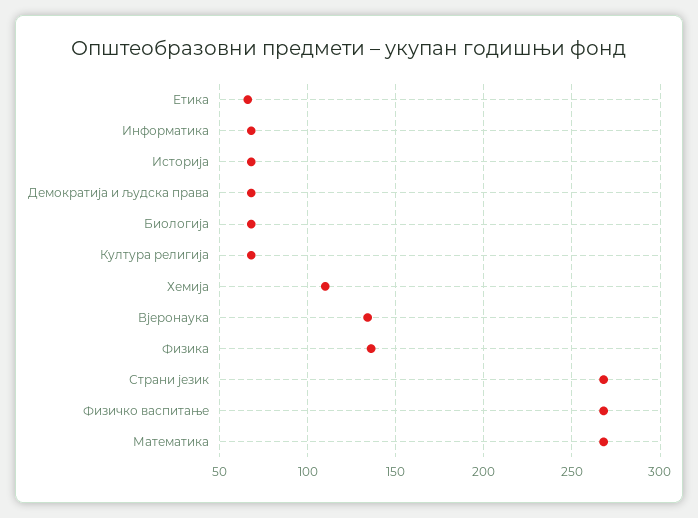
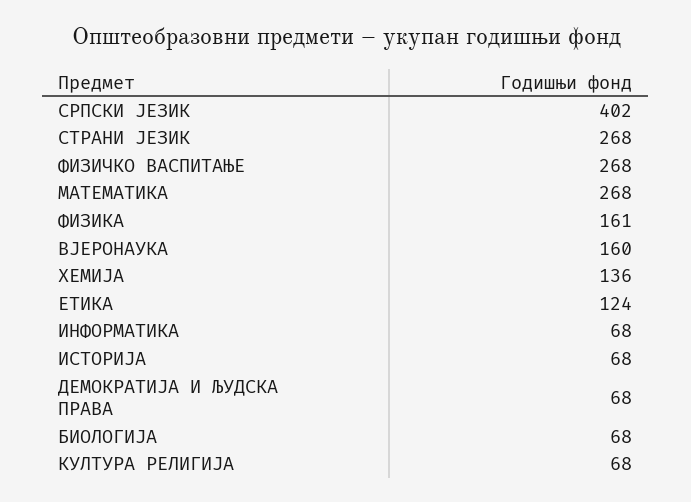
  {
-   "Етика": 65,
+   "Етика": 124,
    "Информатика": 68,
    "Историја": 68,
    "Демократија и људска права": 68,
    "Биологија": 68,
    "Култура религија": 68,
-   "Хемија": 110,
+   "Хемија": 136,
-   "Вјеронаука": 135,
+   "Вјеронаука": 160,
-   "Физика": 135,
+   "Физика": 161,
    "Страни језик": 268,
    "Физичко васпитање": 268,
-   "Математика": 268
+   "Математика": 268,
+   "СРПСКИ ЈЕЗИК": 402
  }

